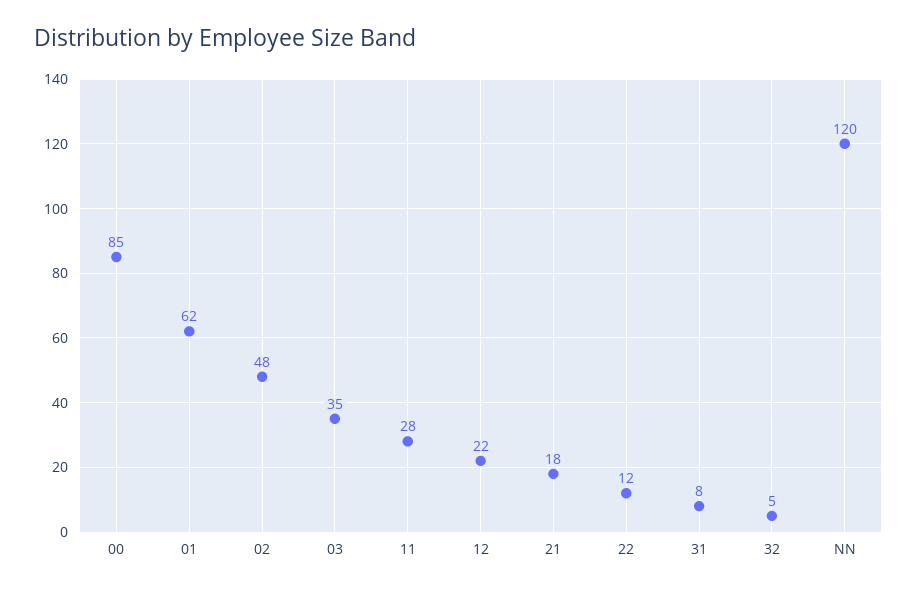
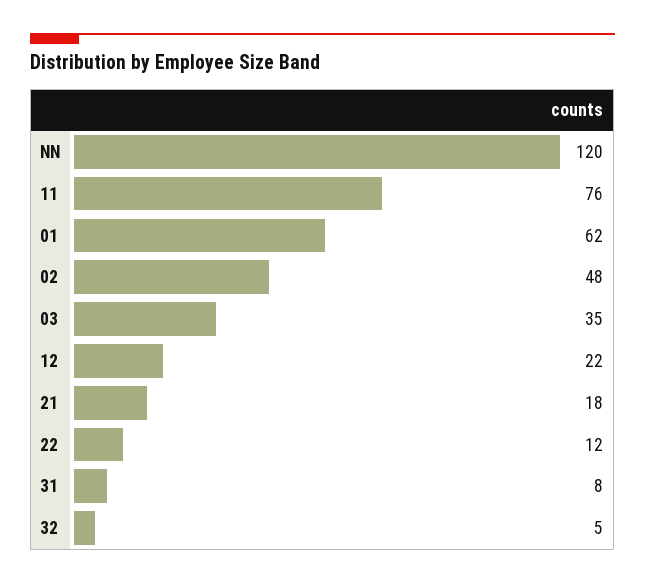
  {
-   "00": 85,
    "01": 62,
    "02": 48,
    "03": 35,
-   "11": 28,
+   "11": 76,
    "12": 22,
    "21": 18,
    "22": 12,
    "31": 8,
    "32": 5,
    "NN": 120
  }

